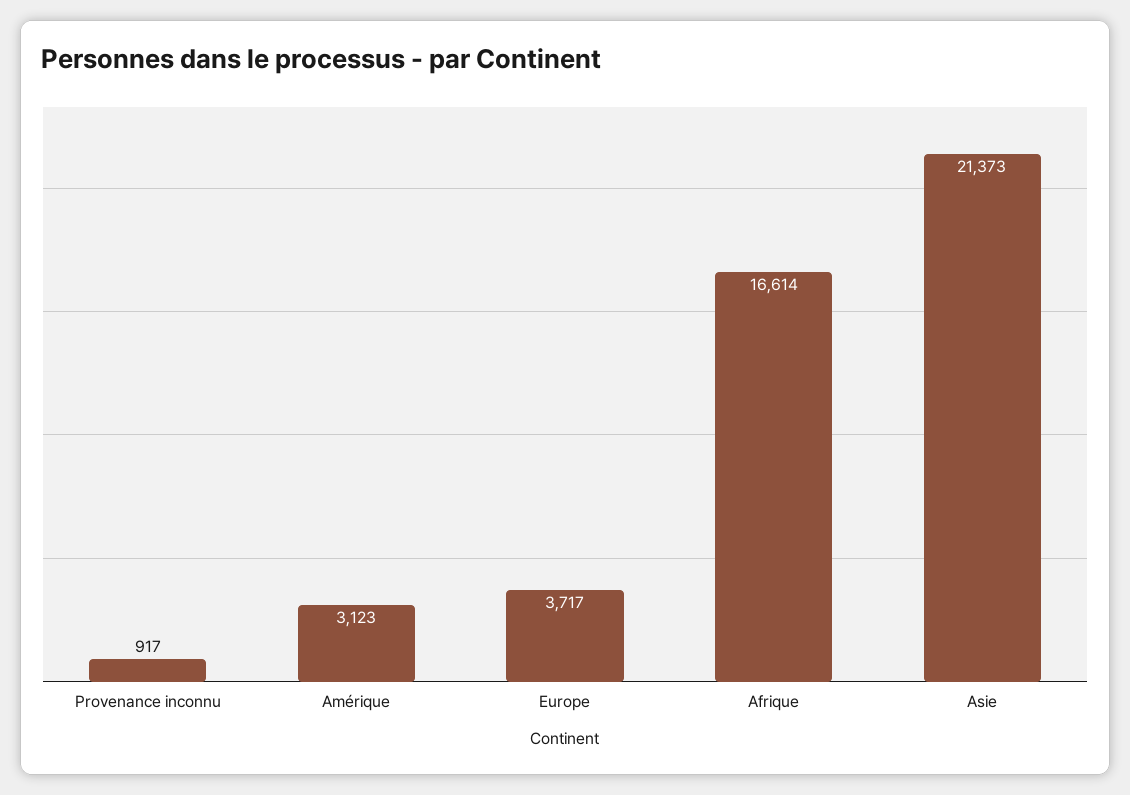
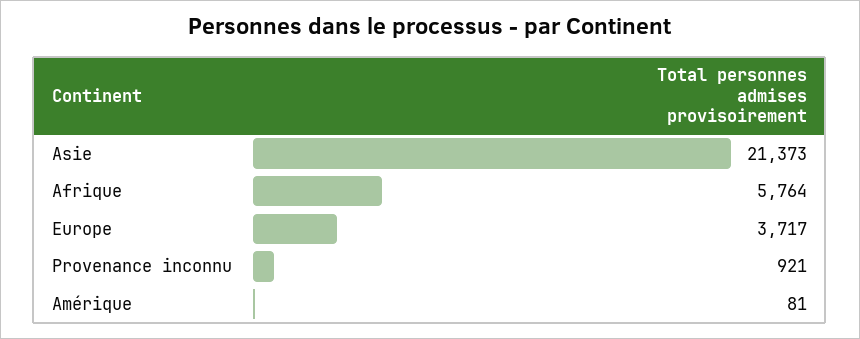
  {
-   "Provenance inconnu": 917,
+   "Provenance inconnu": 921,
-   "Amérique": 3123,
+   "Amérique": 81,
    "Europe": 3717,
-   "Afrique": 16614,
+   "Afrique": 5764,
    "Asie": 21373
  }

